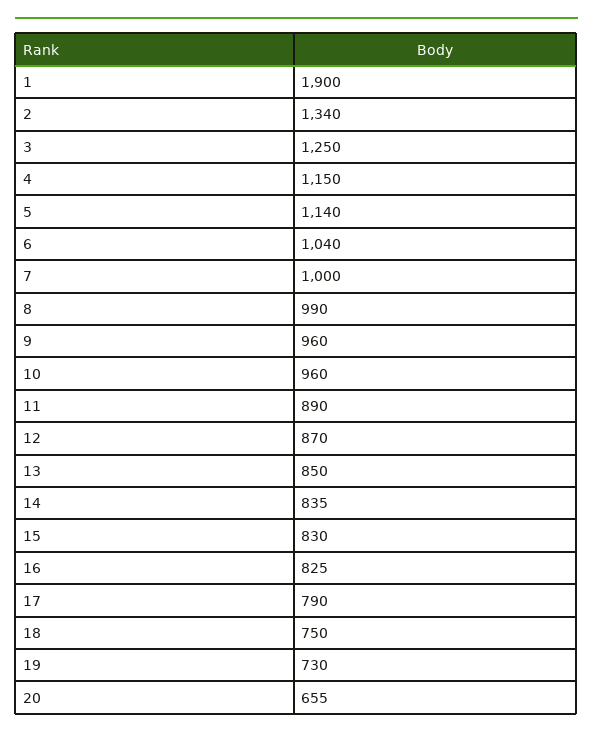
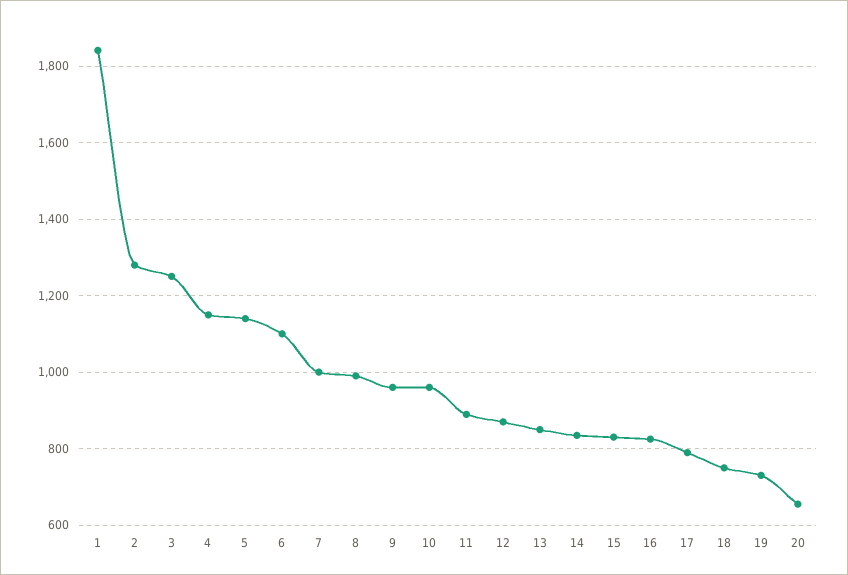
  {
-   "1": 1900,
+   "1": 1840,
-   "2": 1340,
+   "2": 1280,
    "3": 1250,
    "4": 1150,
    "5": 1140,
-   "6": 1040,
+   "6": 1100,
    "7": 1000,
    "8": 990,
    "9": 960,
    "10": 960,
    "11": 890,
    "12": 870,
    "13": 850,
    "14": 835,
    "15": 830,
    "16": 825,
    "17": 790,
    "18": 750,
    "19": 730,
    "20": 655
  }

